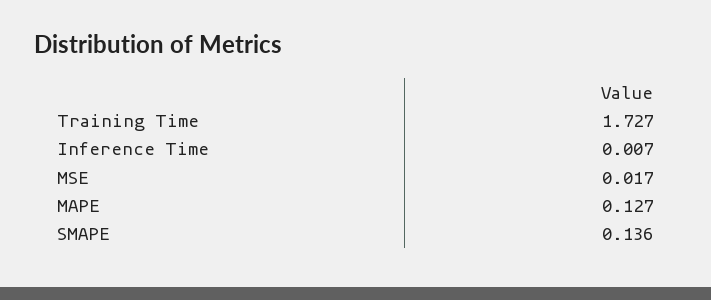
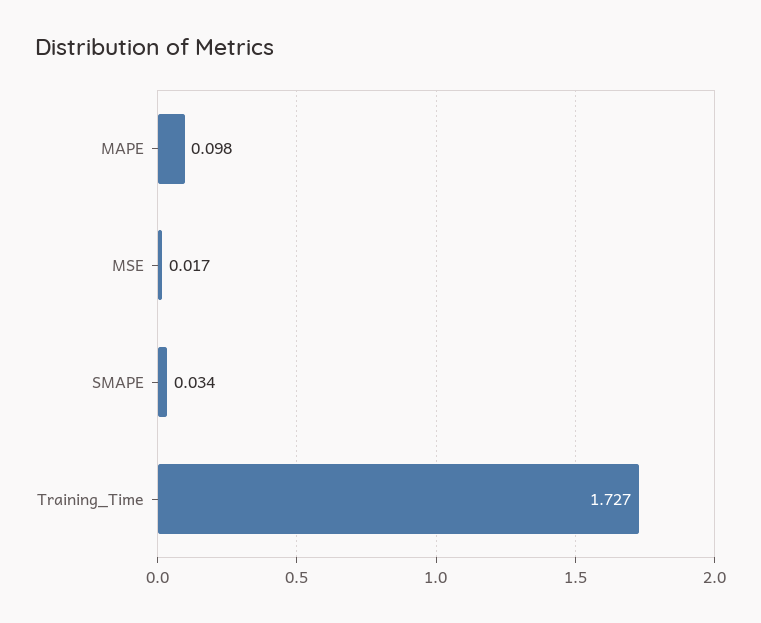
  {
    "Training Time": 1.727,
-   "Inference Time": 0.007,
    "MSE": 0.017,
-   "MAPE": 0.127,
+   "MAPE": 0.098,
-   "SMAPE": 0.136
+   "SMAPE": 0.034
  }

